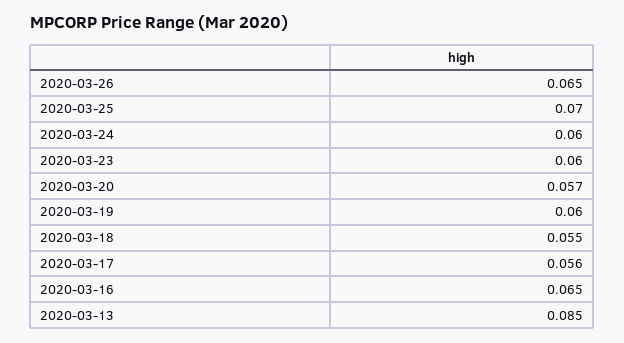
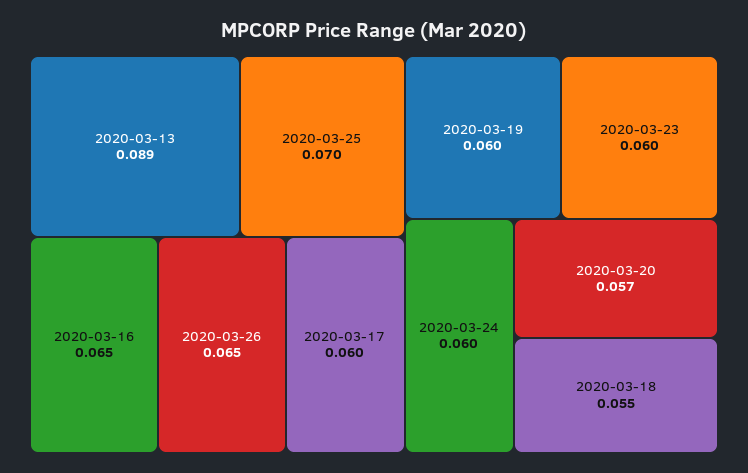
  {
    "2020-03-26": 0.065,
    "2020-03-25": 0.07,
    "2020-03-24": 0.06,
    "2020-03-23": 0.06,
    "2020-03-20": 0.057,
    "2020-03-19": 0.06,
    "2020-03-18": 0.055,
-   "2020-03-17": 0.056,
+   "2020-03-17": 0.06,
    "2020-03-16": 0.065,
-   "2020-03-13": 0.085
+   "2020-03-13": 0.089
  }

